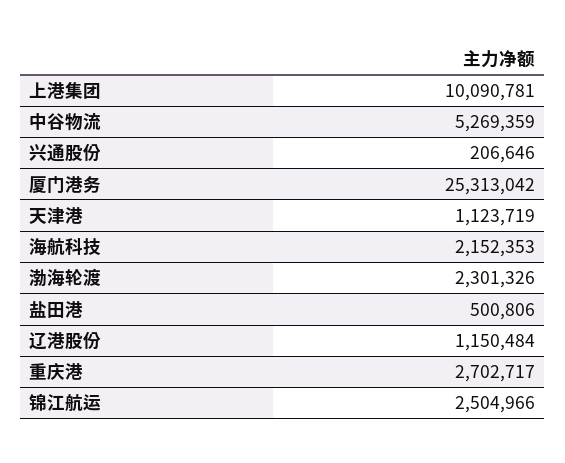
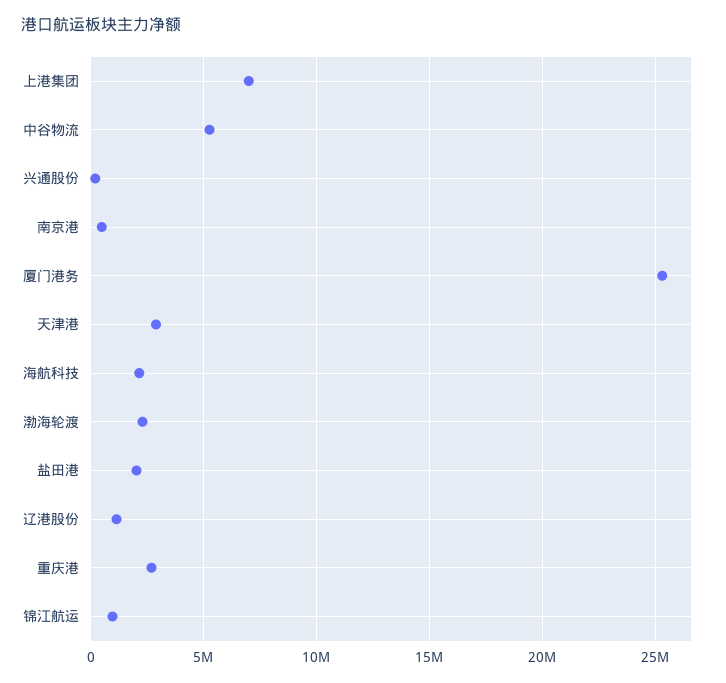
  {
-   "上港集团": 10090781,
+   "上港集团": 7000000,
    "中谷物流": 5269359,
    "兴通股份": 206646,
    "厦门港务": 25313042,
-   "天津港": 1123719,
+   "天津港": 3000000,
    "海航科技": 2152353,
    "渤海轮渡": 2301326,
-   "盐田港": 500806,
+   "盐田港": 2000000,
    "辽港股份": 1150484,
    "重庆港": 2702717,
-   "锦江航运": 2504966
+   "锦江航运": 1000000,
+   "南京港": 500000
  }

